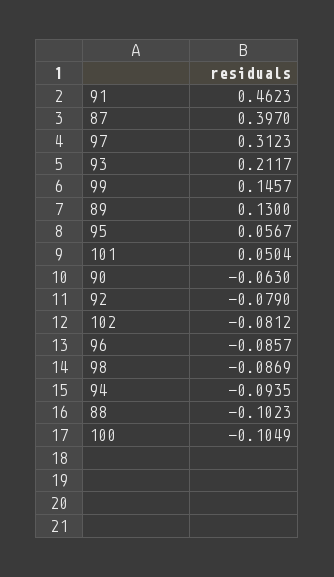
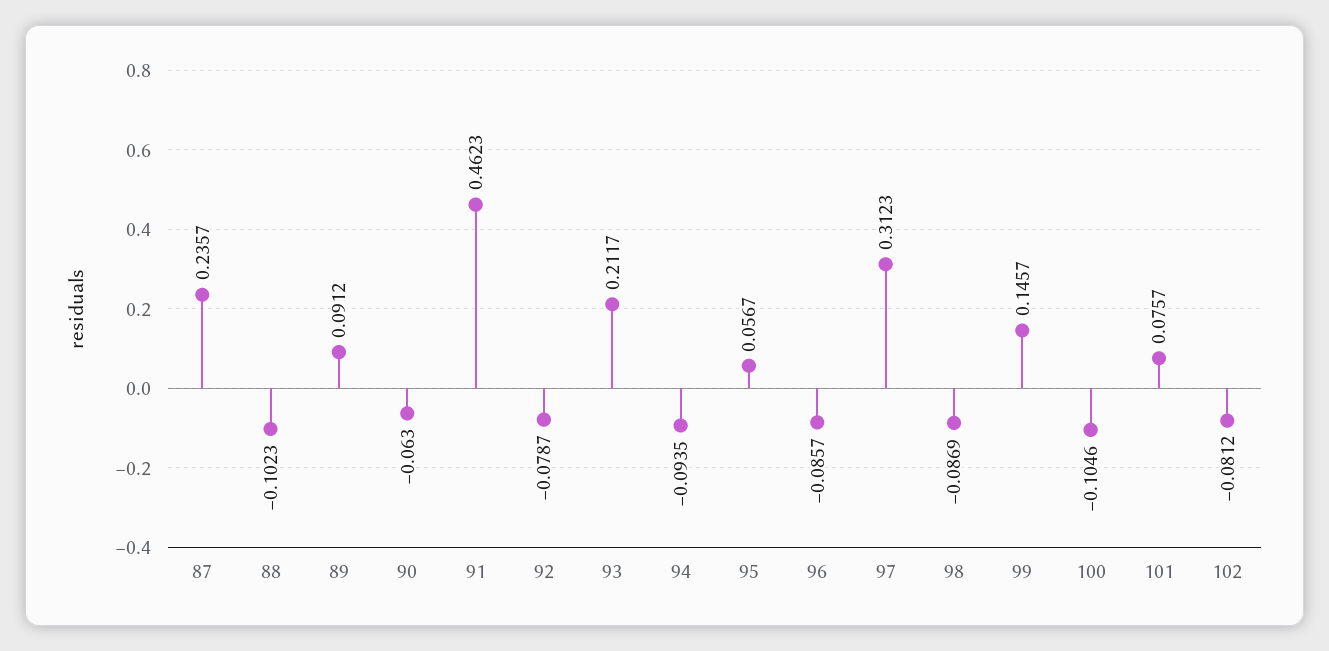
  {
    "91": 0.4623,
-   "87": 0.397,
+   "87": 0.2357,
    "97": 0.3123,
    "93": 0.2117,
    "99": 0.1457,
-   "89": 0.13,
+   "89": 0.0912,
    "95": 0.0567,
-   "101": 0.0504,
+   "101": 0.0757,
    "90": -0.063,
-   "92": -0.079,
+   "92": -0.0787,
    "102": -0.0812,
    "96": -0.0857,
    "98": -0.0869,
    "94": -0.0935,
    "88": -0.1023,
-   "100": -0.1049
+   "100": -0.1046
  }

